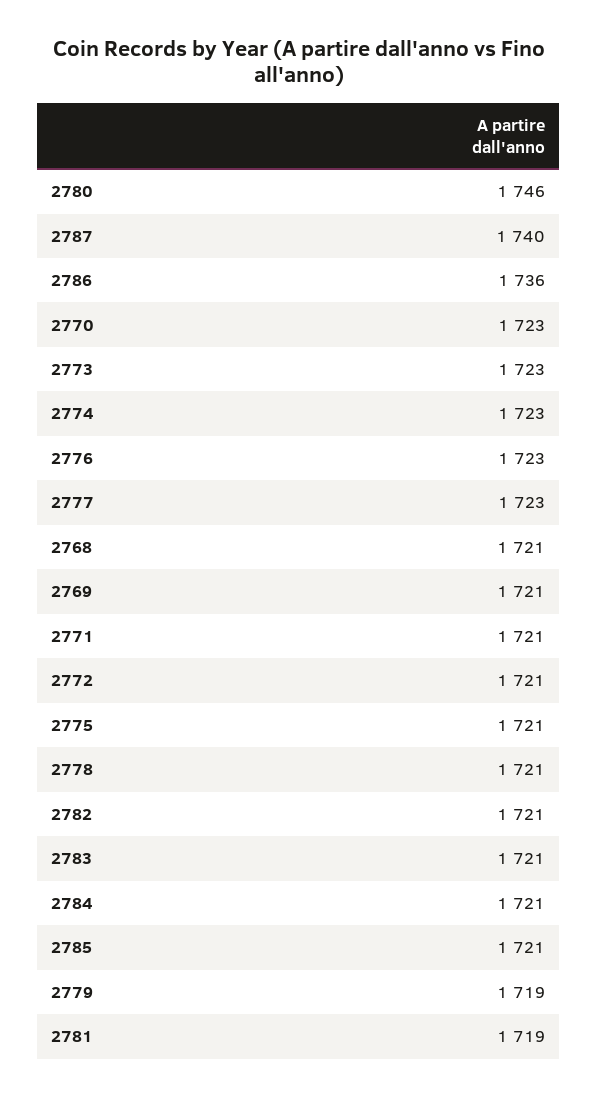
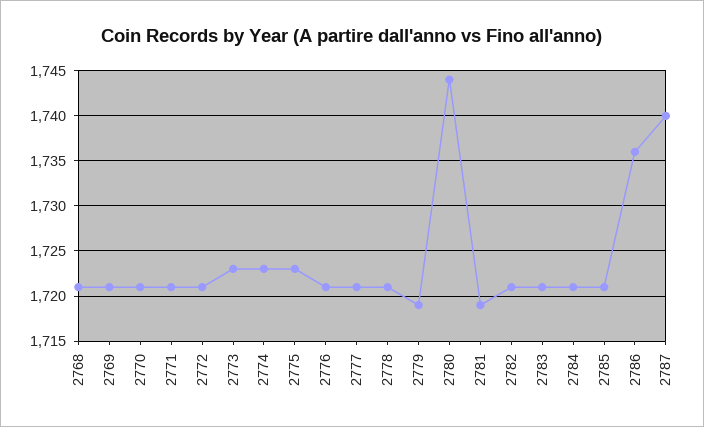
  {
-   "2780": 1746,
+   "2780": 1744,
    "2787": 1740,
    "2786": 1736,
-   "2770": 1723,
+   "2770": 1721,
    "2773": 1723,
    "2774": 1723,
-   "2776": 1723,
+   "2776": 1721,
-   "2777": 1723,
+   "2777": 1721,
    "2768": 1721,
    "2769": 1721,
    "2771": 1721,
    "2772": 1721,
-   "2775": 1721,
+   "2775": 1723,
    "2778": 1721,
    "2782": 1721,
    "2783": 1721,
    "2784": 1721,
    "2785": 1721,
    "2779": 1719,
    "2781": 1719
  }

